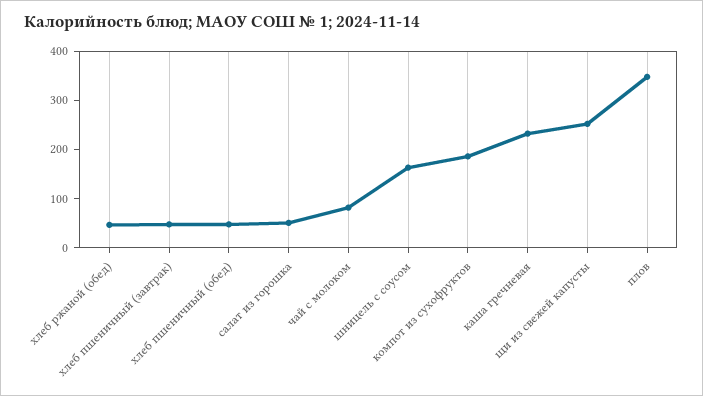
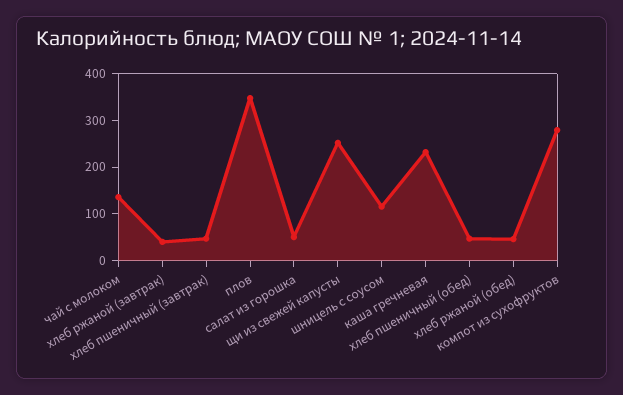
  {
    "хлеб ржаной (обед)": 40,
    "хлеб пшеничный (завтрак)": 40,
    "хлеб пшеничный (обед)": 40,
    "салат из горошка": 60,
-   "чай с молоком": 80,
+   "чай с молоком": 140,
-   "шницель с соусом": 160,
+   "шницель с соусом": 120,
-   "компот из сухофруктов": 180,
+   "компот из сухофруктов": 280,
    "каша гречневая": 240,
    "щи из свежей капусты": 260,
-   "плов": 340
+   "плов": 340,
+   "хлеб ржаной (завтрак)": 40
  }

